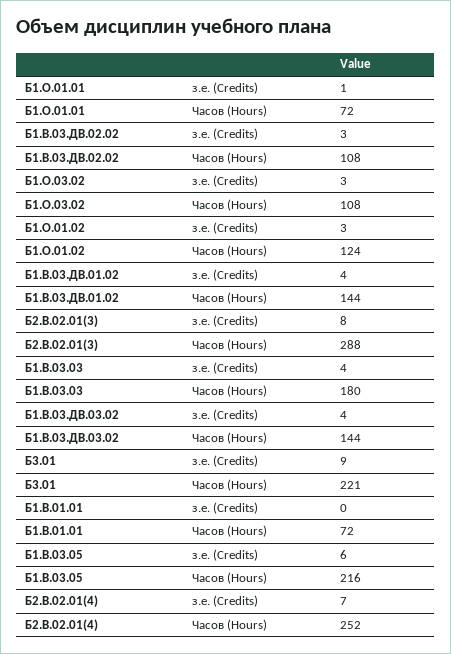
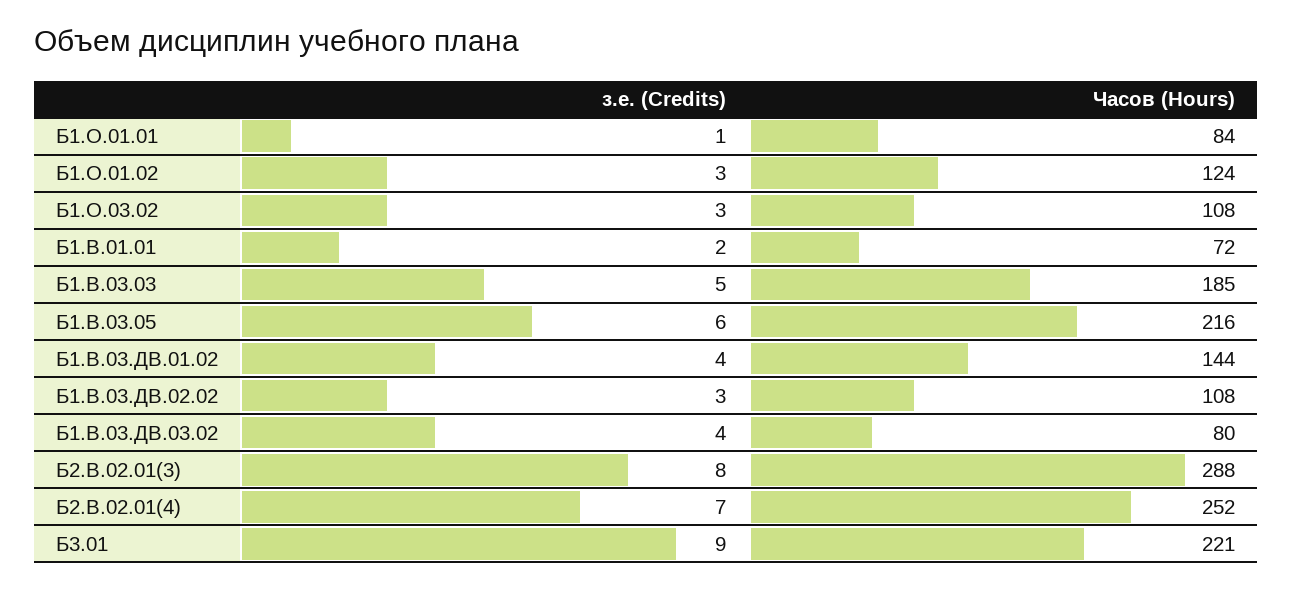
  {
    "Б1.О.01.01": {
      "з.е. (Credits)": 1,
-     "Часов (Hours)": 72
+     "Часов (Hours)": 84
    },
    "Б1.В.03.ДВ.02.02": {
      "з.е. (Credits)": 3,
      "Часов (Hours)": 108
    },
    "Б1.О.03.02": {
      "з.е. (Credits)": 3,
      "Часов (Hours)": 108
    },
    "Б1.О.01.02": {
      "з.е. (Credits)": 3,
      "Часов (Hours)": 124
    },
    "Б1.В.03.ДВ.01.02": {
      "з.е. (Credits)": 4,
      "Часов (Hours)": 144
    },
    "Б2.В.02.01(3)": {
      "з.е. (Credits)": 8,
      "Часов (Hours)": 288
    },
    "Б1.В.03.03": {
-     "з.е. (Credits)": 4,
+     "з.е. (Credits)": 5,
-     "Часов (Hours)": 180
+     "Часов (Hours)": 185
    },
    "Б1.В.03.ДВ.03.02": {
      "з.е. (Credits)": 4,
-     "Часов (Hours)": 144
+     "Часов (Hours)": 80
    },
    "Б3.01": {
      "з.е. (Credits)": 9,
      "Часов (Hours)": 221
    },
    "Б1.В.01.01": {
-     "з.е. (Credits)": 0,
+     "з.е. (Credits)": 2,
      "Часов (Hours)": 72
    },
    "Б1.В.03.05": {
      "з.е. (Credits)": 6,
      "Часов (Hours)": 216
    },
    "Б2.В.02.01(4)": {
      "з.е. (Credits)": 7,
      "Часов (Hours)": 252
    }
  }

